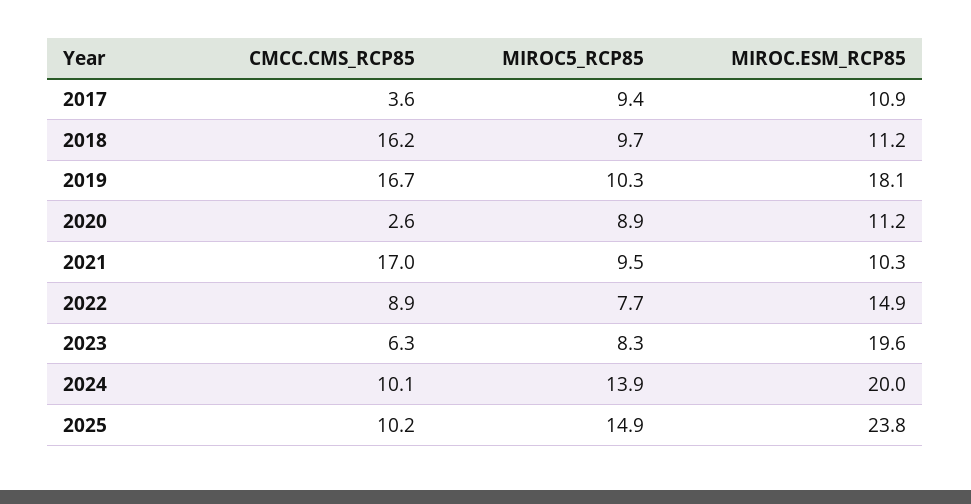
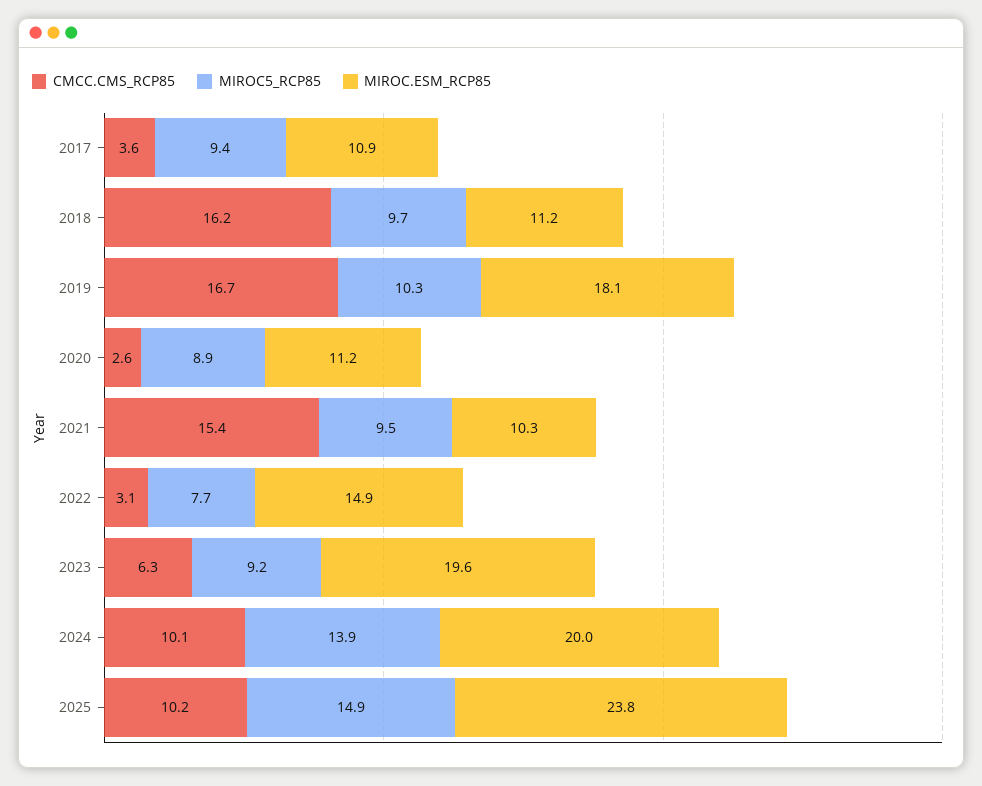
  {
    "CMCC.CMS_RCP85": {
      "2017": 3.6,
      "2018": 16.2,
      "2019": 16.7,
      "2020": 2.6,
-     "2021": 17,
+     "2021": 15.4,
-     "2022": 8.9,
+     "2022": 3.1,
      "2023": 6.3,
      "2024": 10.1,
      "2025": 10.2
    },
    "MIROC5_RCP85": {
      "2017": 9.4,
      "2018": 9.7,
      "2019": 10.3,
      "2020": 8.9,
      "2021": 9.5,
      "2022": 7.7,
-     "2023": 8.3,
+     "2023": 9.2,
      "2024": 13.9,
      "2025": 14.9
    },
    "MIROC.ESM_RCP85": {
      "2017": 10.9,
      "2018": 11.2,
      "2019": 18.1,
      "2020": 11.2,
      "2021": 10.3,
      "2022": 14.9,
      "2023": 19.6,
      "2024": 20,
      "2025": 23.8
    }
  }

